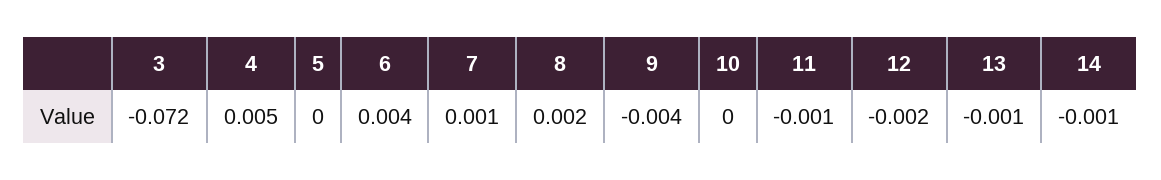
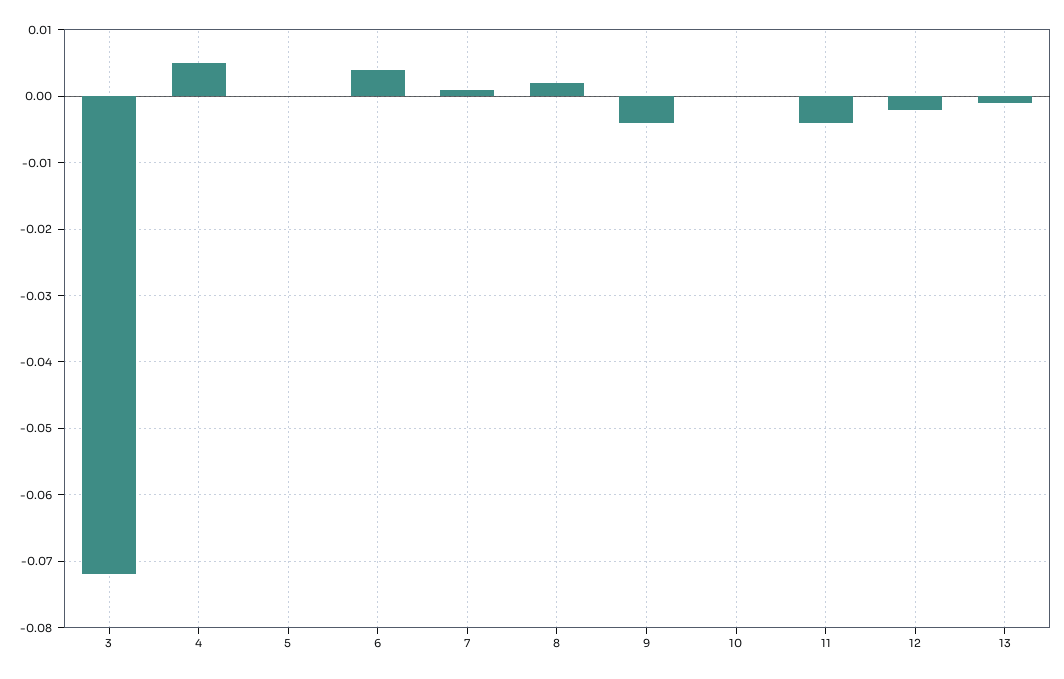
  {
    "3": -0.072,
    "4": 0.005,
    "5": 0,
    "6": 0.004,
    "7": 0.001,
    "8": 0.002,
    "9": -0.004,
    "10": 0,
-   "11": -0.001,
+   "11": -0.004,
    "12": -0.002,
-   "13": -0.001,
+   "13": -0.001
-   "14": -0.001
  }

